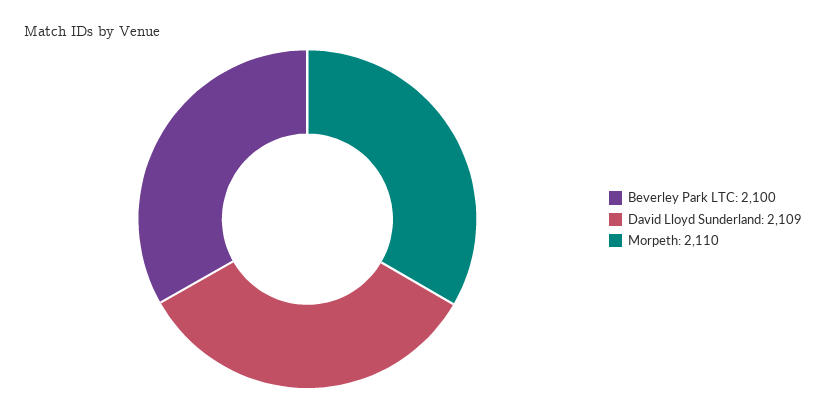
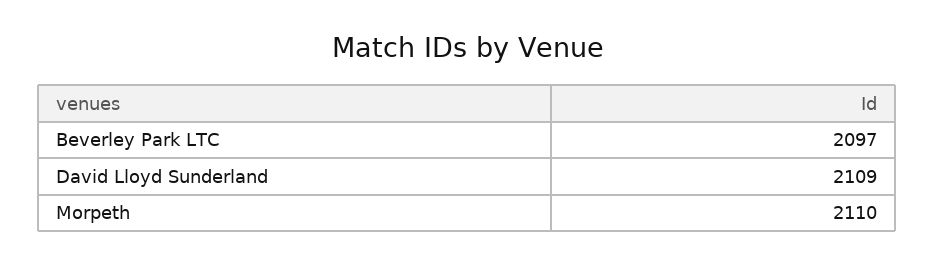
  {
-   "Beverley Park LTC": 2100,
+   "Beverley Park LTC": 2097,
    "David Lloyd Sunderland": 2109,
    "Morpeth": 2110
  }

